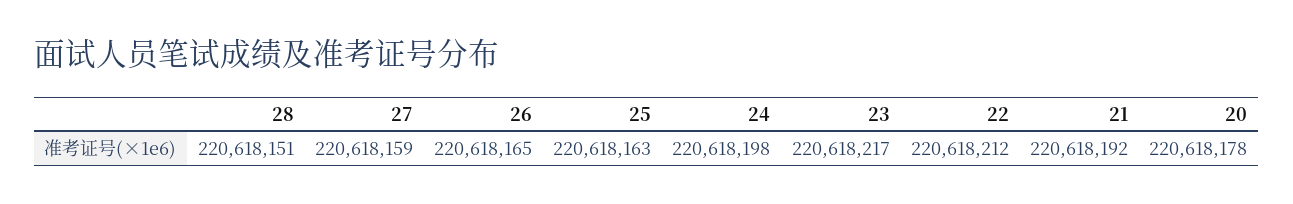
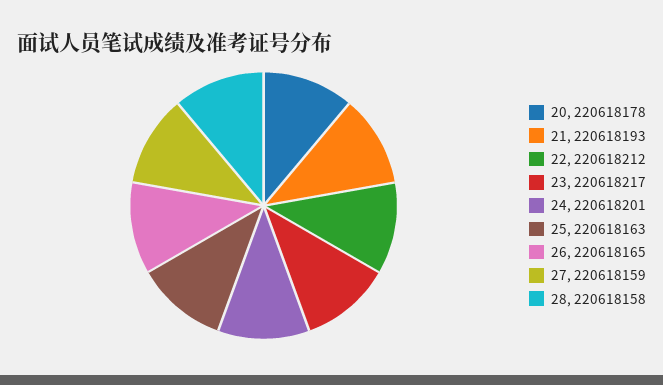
  {
-   "28": 220618151,
+   "28": 220618158,
    "27": 220618159,
    "26": 220618165,
    "25": 220618163,
-   "24": 220618198,
+   "24": 220618201,
    "23": 220618217,
    "22": 220618212,
-   "21": 220618192,
+   "21": 220618193,
    "20": 220618178
  }

